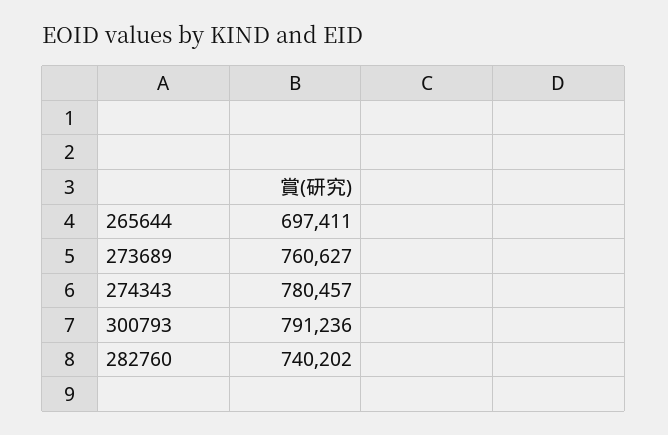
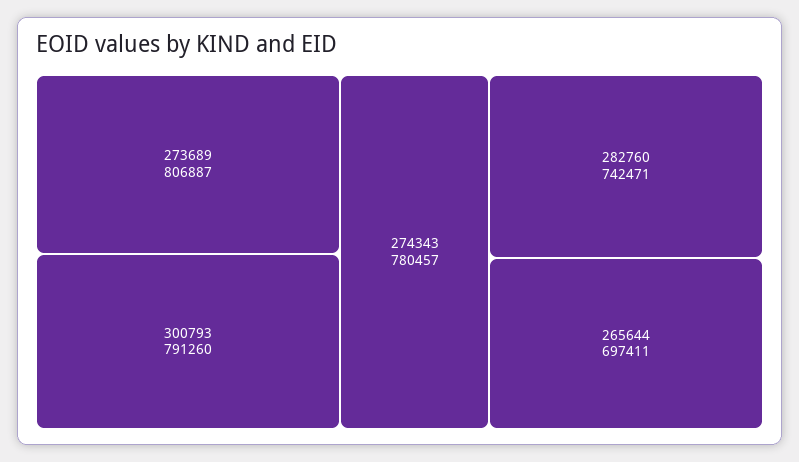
  {
    "265644": 697411,
-   "273689": 760627,
+   "273689": 806887,
    "274343": 780457,
-   "300793": 791236,
+   "300793": 791260,
-   "282760": 740202
+   "282760": 742471
  }

